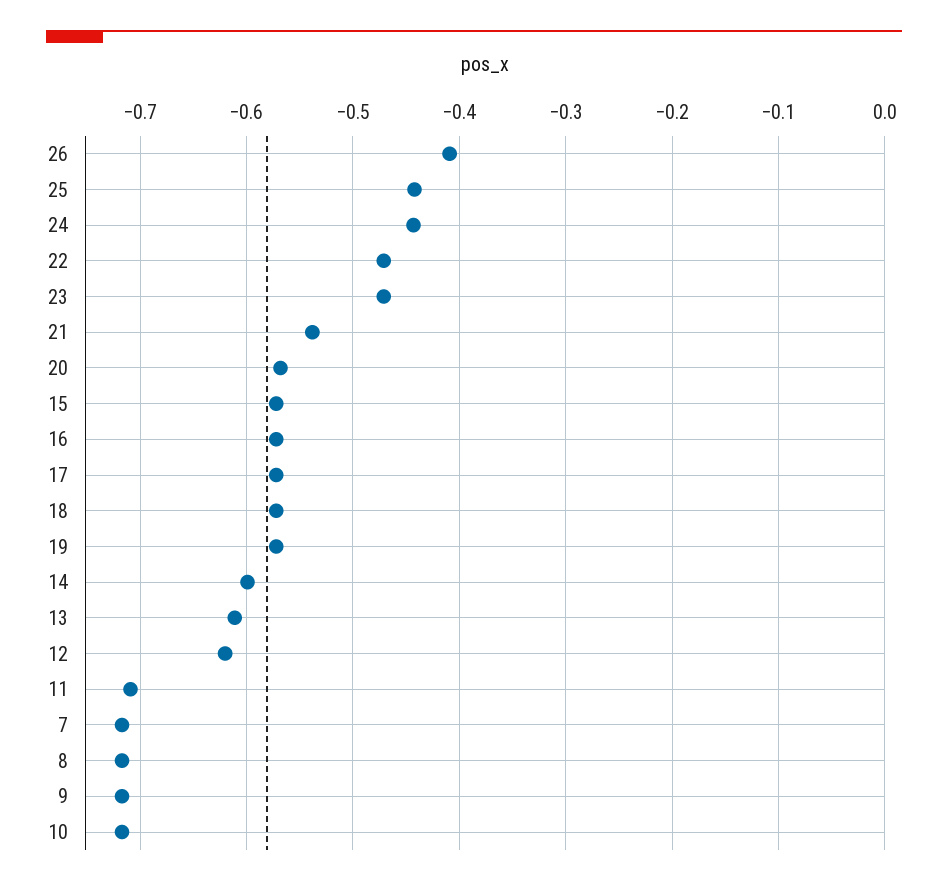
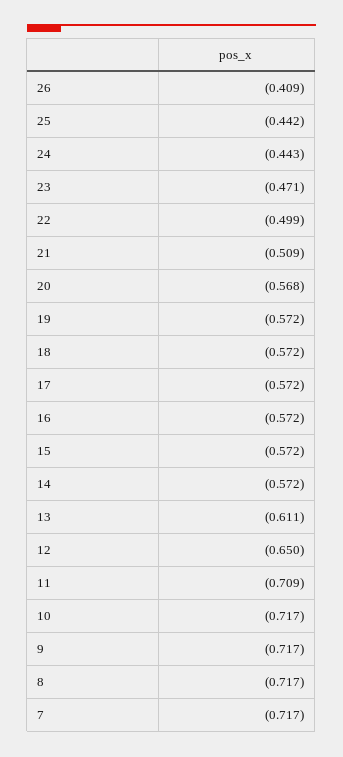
  {
    "26": -0.409,
    "25": -0.442,
    "24": -0.443,
-   "22": -0.47,
+   "22": -0.499,
    "23": -0.471,
-   "21": -0.54,
+   "21": -0.509,
    "20": -0.568,
    "15": -0.572,
    "16": -0.572,
    "17": -0.572,
    "18": -0.572,
    "19": -0.572,
-   "14": -0.6,
+   "14": -0.572,
    "13": -0.611,
-   "12": -0.62,
+   "12": -0.65,
    "11": -0.709,
    "7": -0.717,
    "8": -0.717,
    "9": -0.717,
    "10": -0.717
  }

